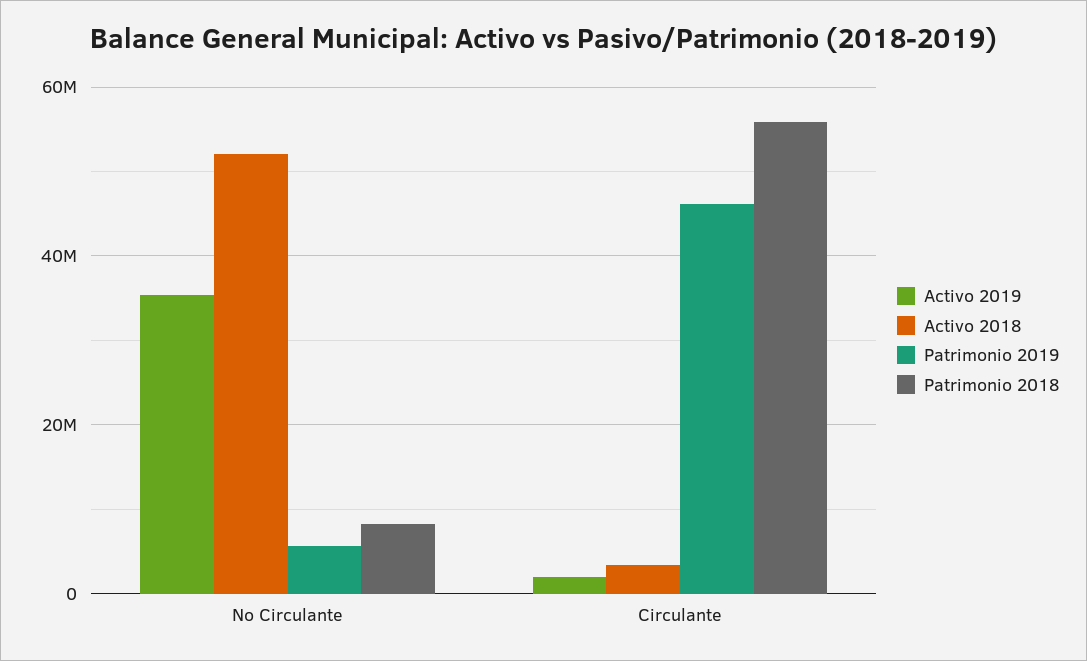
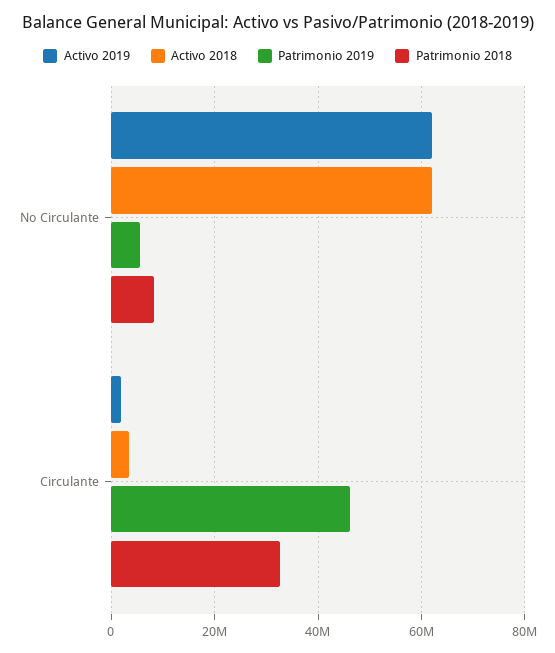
  {
    "Activo 2019": {
-     "No Circulante": 36000000,
+     "No Circulante": 62000000,
      "Circulante": 2000000
    },
    "Activo 2018": {
-     "No Circulante": 52000000,
+     "No Circulante": 62000000,
      "Circulante": 4000000
    },
    "Patrimonio 2019": {
      "No Circulante": 6000000,
      "Circulante": 46000000
    },
    "Patrimonio 2018": {
      "No Circulante": 8000000,
-     "Circulante": 56000000
+     "Circulante": 32000000
    }
  }

